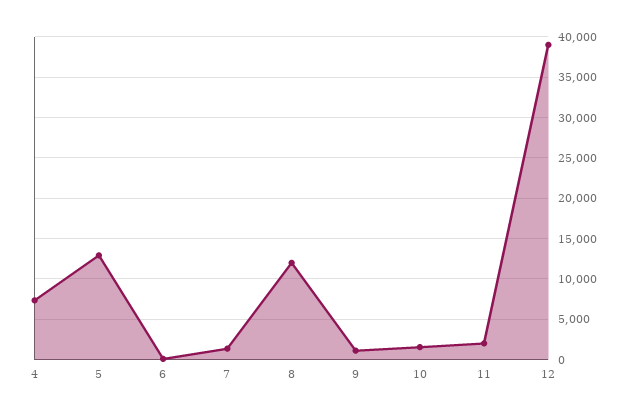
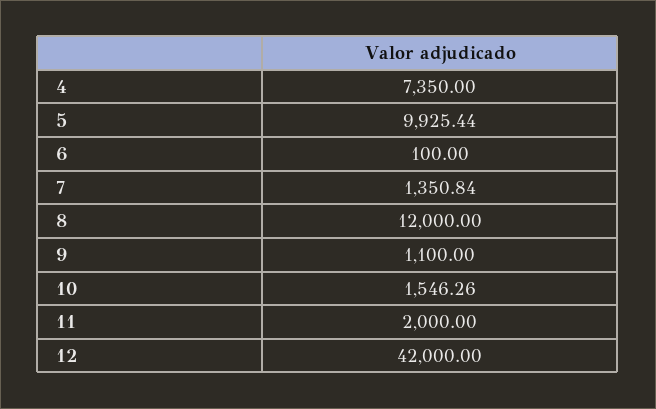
  {
    "4": 7350,
-   "5": 13000,
+   "5": 9925.44,
    "6": 100,
    "7": 1350.84,
    "8": 12000,
    "9": 1100,
    "10": 1546.26,
    "11": 2000,
-   "12": 39000
+   "12": 42000
  }

